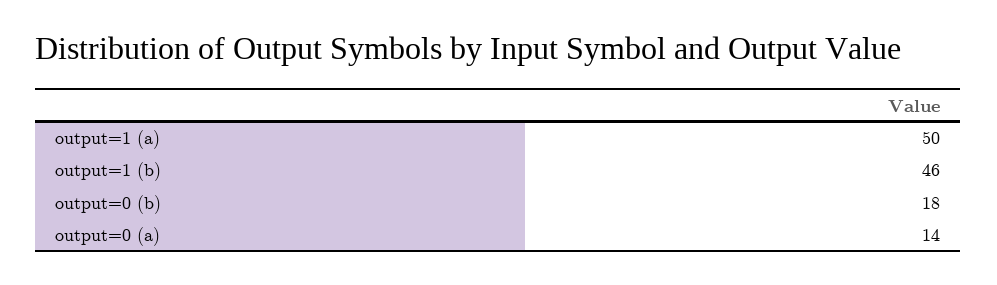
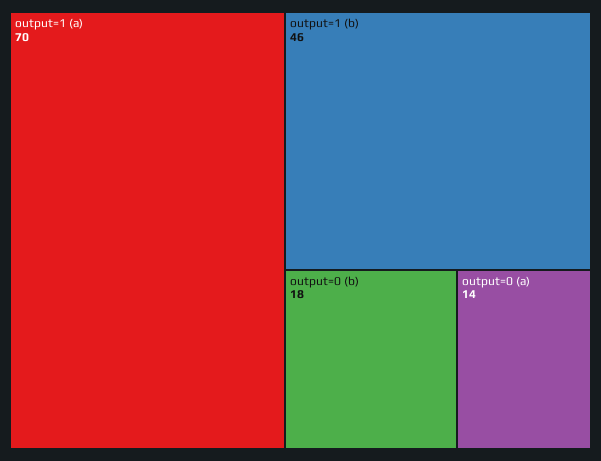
  {
-   "output=1 (a)": 50,
+   "output=1 (a)": 70,
    "output=1 (b)": 46,
    "output=0 (b)": 18,
    "output=0 (a)": 14
  }

